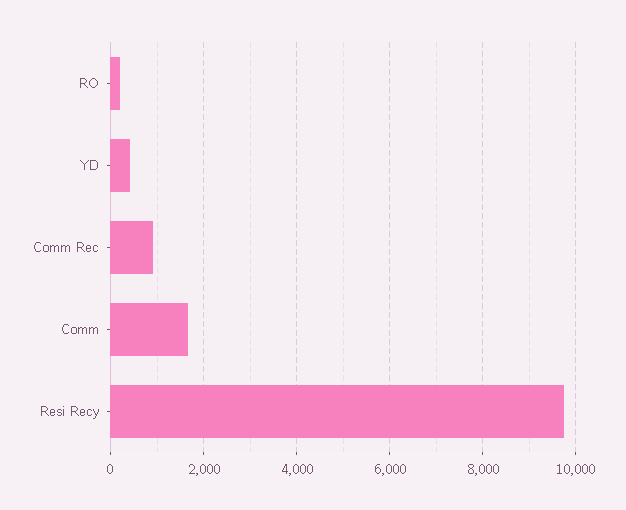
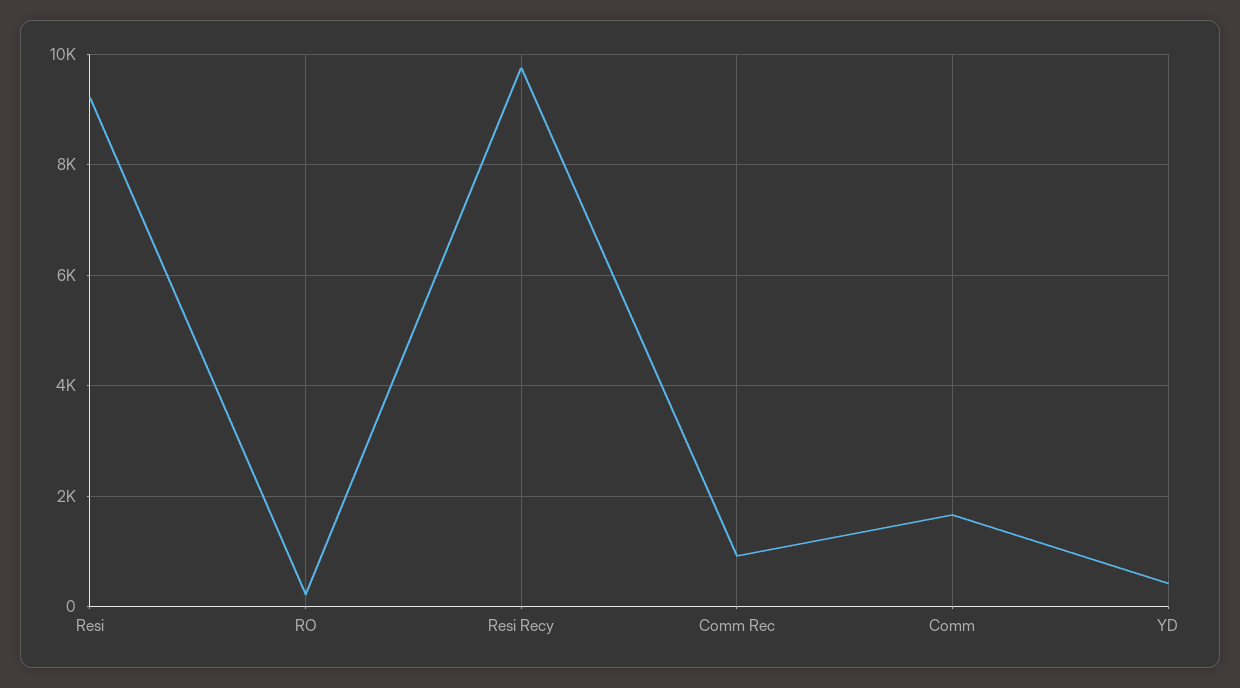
  {
    "RO": 200,
    "YD": 400,
    "Comm Rec": 1000,
    "Comm": 1600,
-   "Resi Recy": 9800
+   "Resi Recy": 9800,
+   "Resi": 9200
  }

